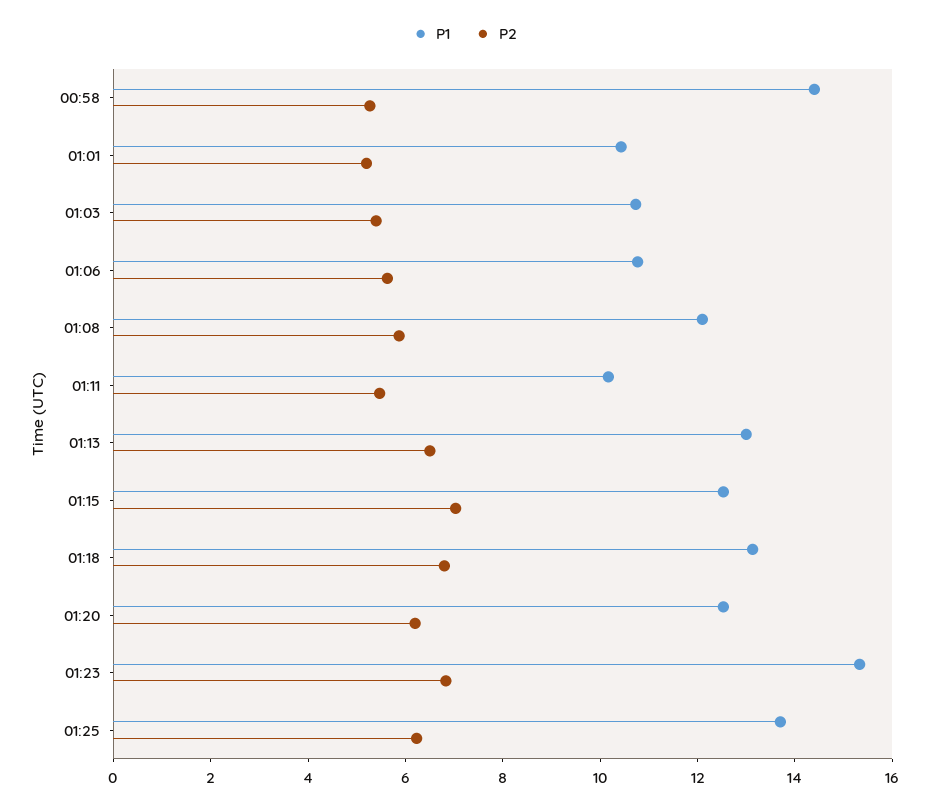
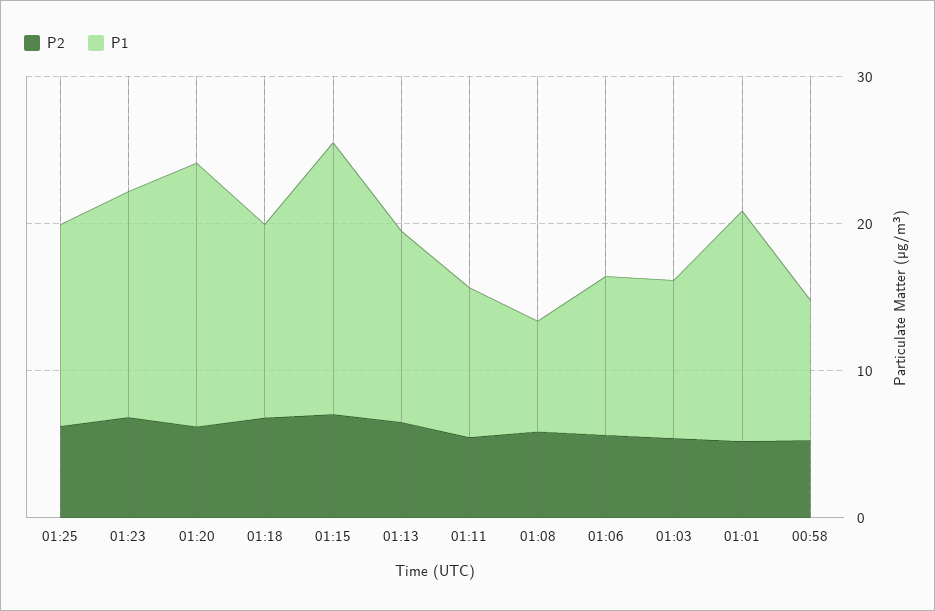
  {
    "P1": {
-     "00:58": 14.5,
+     "00:58": 10,
-     "01:01": 10.5,
+     "01:01": 16,
      "01:03": 10.5,
      "01:06": 11,
-     "01:08": 12,
+     "01:08": 8,
      "01:11": 10,
      "01:13": 13,
-     "01:15": 12.5,
+     "01:15": 18,
      "01:18": 13,
-     "01:20": 12.5,
+     "01:20": 18,
      "01:23": 15.5,
      "01:25": 13.5
    },
    "P2": {
      "00:58": 5.5,
      "01:01": 5,
      "01:03": 5.5,
      "01:06": 5.5,
      "01:08": 6,
      "01:11": 5.5,
      "01:13": 6.5,
      "01:15": 7,
      "01:18": 7,
      "01:20": 6,
      "01:23": 7,
      "01:25": 6
    }
  }

